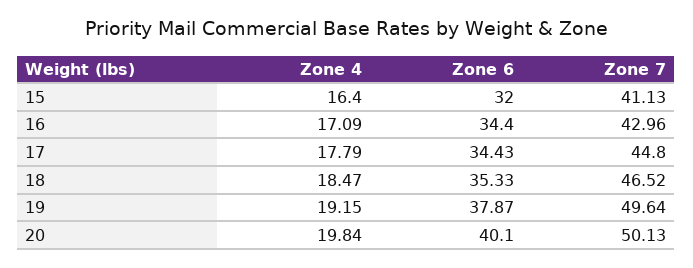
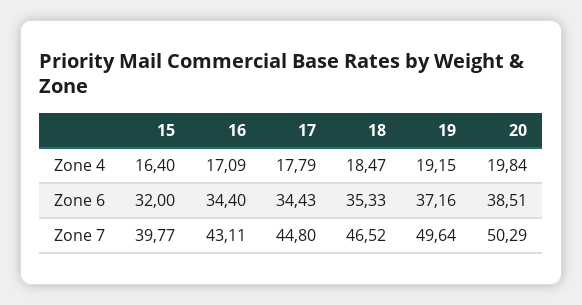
  {
    "Zone 4": {
      "15": 16.4,
      "16": 17.09,
      "17": 17.79,
      "18": 18.47,
      "19": 19.15,
      "20": 19.84
    },
    "Zone 6": {
      "15": 32,
      "16": 34.4,
      "17": 34.43,
      "18": 35.33,
-     "19": 37.87,
+     "19": 37.16,
-     "20": 40.1
+     "20": 38.51
    },
    "Zone 7": {
-     "15": 41.13,
+     "15": 39.77,
-     "16": 42.96,
+     "16": 43.11,
      "17": 44.8,
      "18": 46.52,
      "19": 49.64,
-     "20": 50.13
+     "20": 50.29
    }
  }

